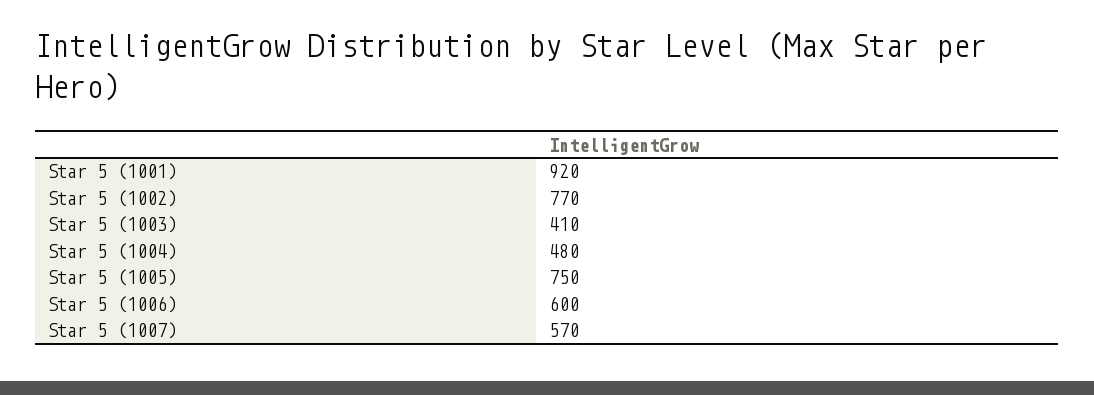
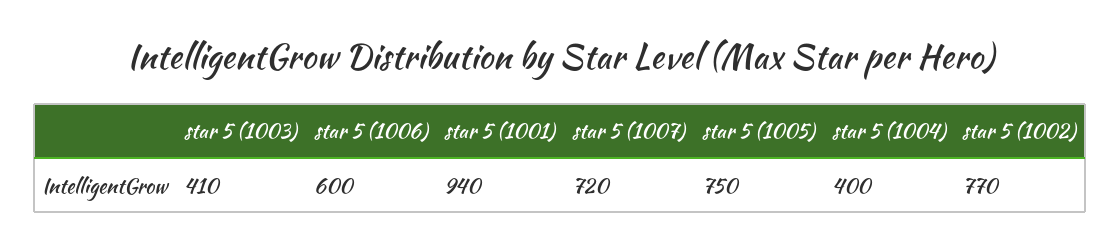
  {
-   "Star 5 (1001)": 920,
+   "Star 5 (1001)": 940,
    "Star 5 (1002)": 770,
    "Star 5 (1003)": 410,
-   "Star 5 (1004)": 480,
+   "Star 5 (1004)": 400,
    "Star 5 (1005)": 750,
    "Star 5 (1006)": 600,
-   "Star 5 (1007)": 570
+   "Star 5 (1007)": 720
  }

